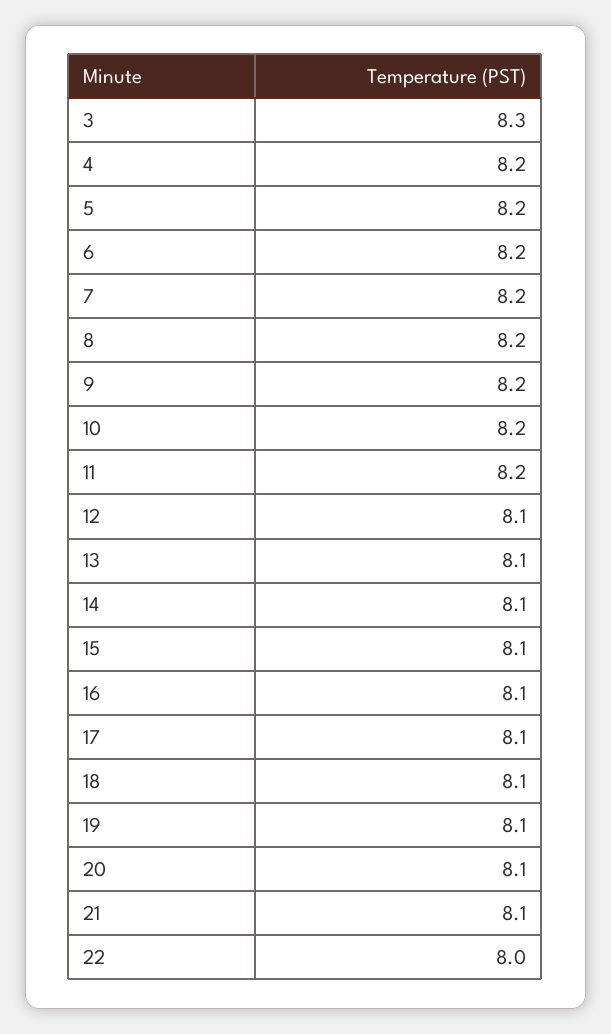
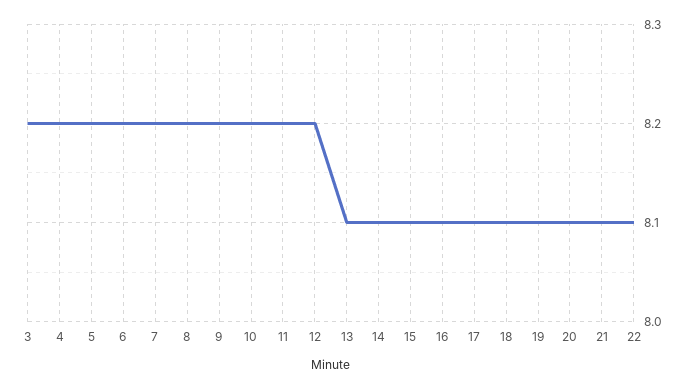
  {
-   "3": 8.3,
+   "3": 8.2,
    "4": 8.2,
    "5": 8.2,
    "6": 8.2,
    "7": 8.2,
    "8": 8.2,
    "9": 8.2,
    "10": 8.2,
    "11": 8.2,
-   "12": 8.1,
+   "12": 8.2,
    "13": 8.1,
    "14": 8.1,
    "15": 8.1,
    "16": 8.1,
    "17": 8.1,
    "18": 8.1,
    "19": 8.1,
    "20": 8.1,
    "21": 8.1,
-   "22": 8
+   "22": 8.1
  }

